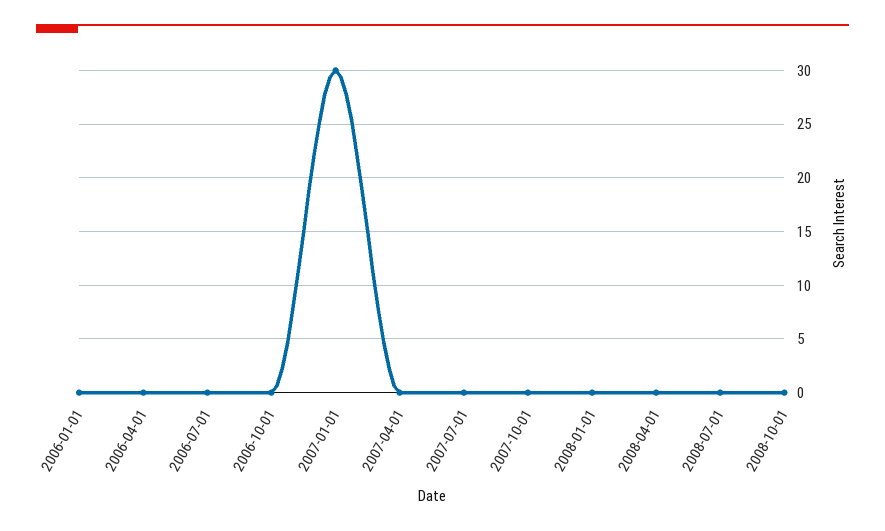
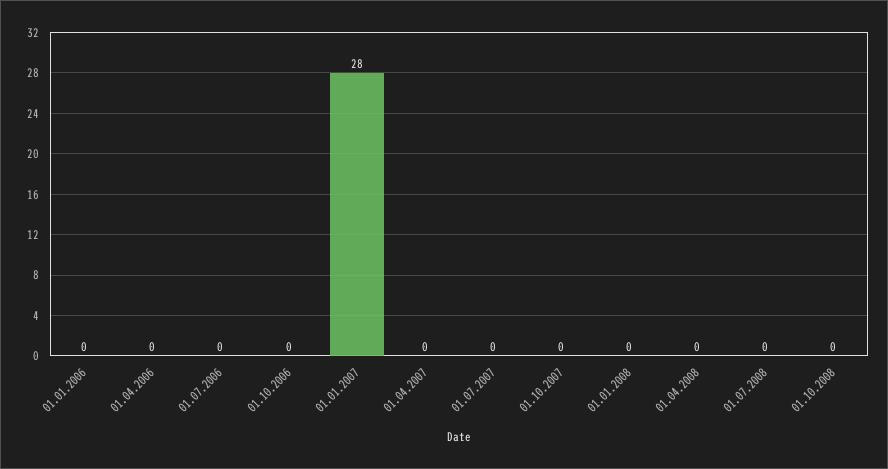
  {
    "2006-01-01": 0,
    "2006-04-01": 0,
    "2006-07-01": 0,
    "2006-10-01": 0,
-   "2007-01-01": 30,
+   "2007-01-01": 28,
    "2007-04-01": 0,
    "2007-07-01": 0,
    "2007-10-01": 0,
    "2008-01-01": 0,
    "2008-04-01": 0,
    "2008-07-01": 0,
    "2008-10-01": 0
  }

